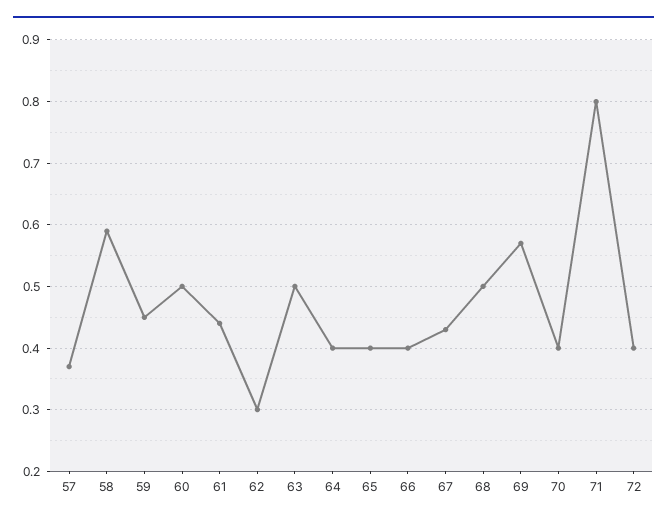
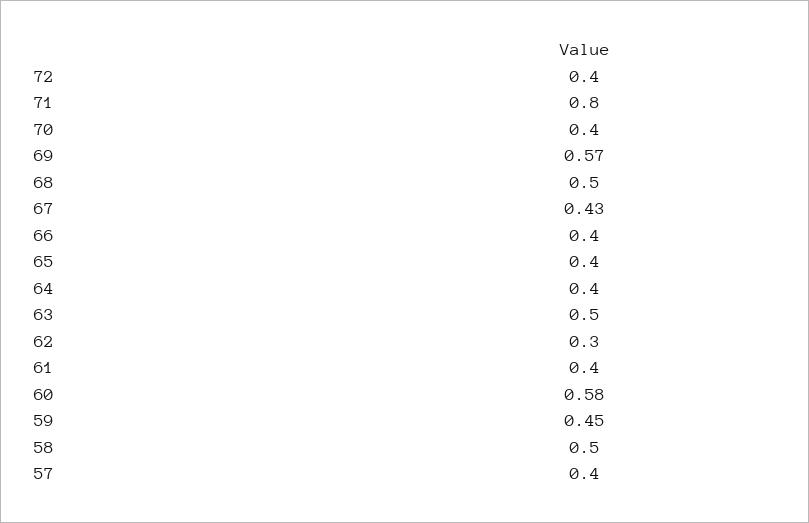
  {
-   "57": 0.37,
+   "57": 0.4,
-   "58": 0.59,
+   "58": 0.5,
    "59": 0.45,
-   "60": 0.5,
+   "60": 0.58,
-   "61": 0.44,
+   "61": 0.4,
    "62": 0.3,
    "63": 0.5,
    "64": 0.4,
    "65": 0.4,
    "66": 0.4,
    "67": 0.43,
    "68": 0.5,
    "69": 0.57,
    "70": 0.4,
    "71": 0.8,
    "72": 0.4
  }

